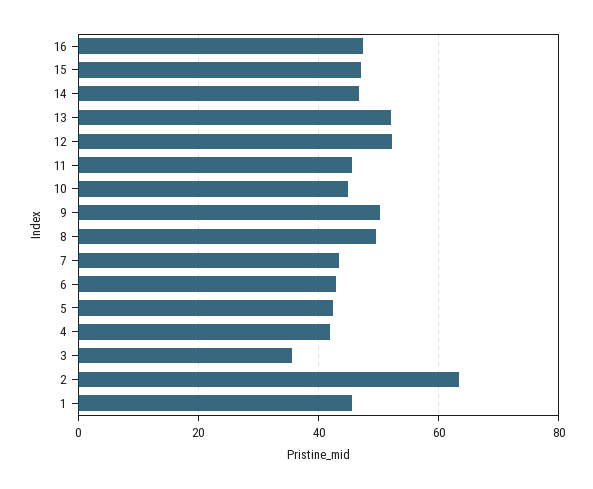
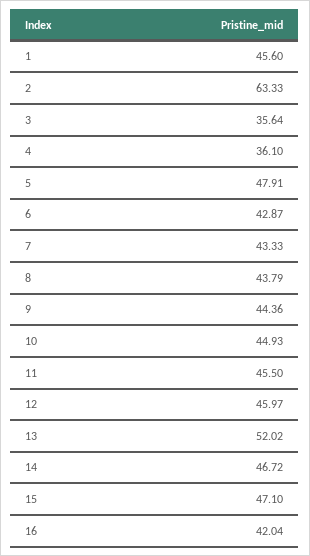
  {
-   "16": 48,
+   "16": 42.04,
    "15": 47.1,
    "14": 46.72,
    "13": 52.02,
-   "12": 52,
+   "12": 45.97,
    "11": 45.5,
    "10": 44.93,
-   "9": 50,
+   "9": 44.36,
-   "8": 50,
+   "8": 43.79,
    "7": 43.33,
    "6": 42.87,
-   "5": 42,
+   "5": 47.91,
-   "4": 42,
+   "4": 36.1,
    "3": 35.64,
    "2": 63.33,
    "1": 45.6
  }

